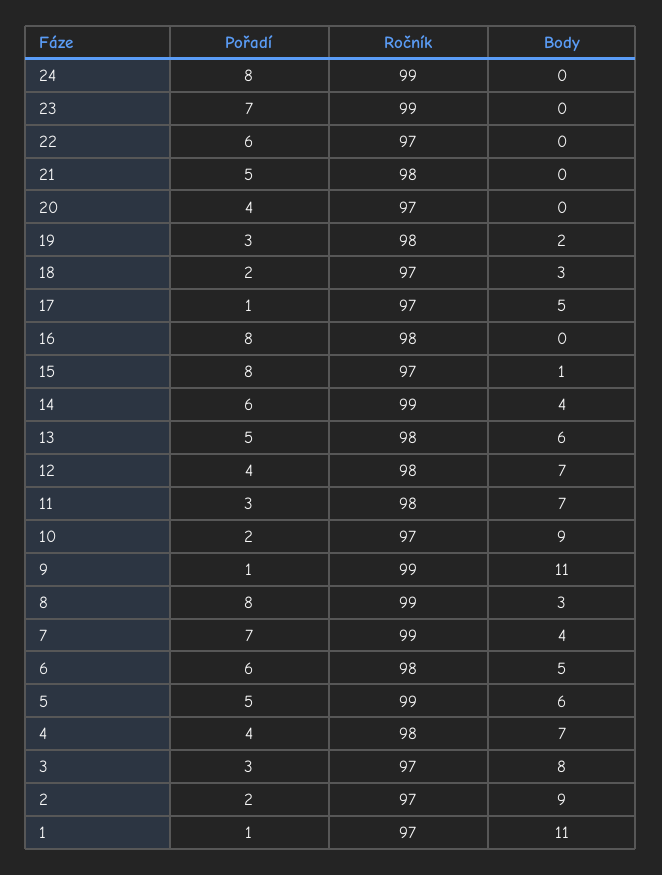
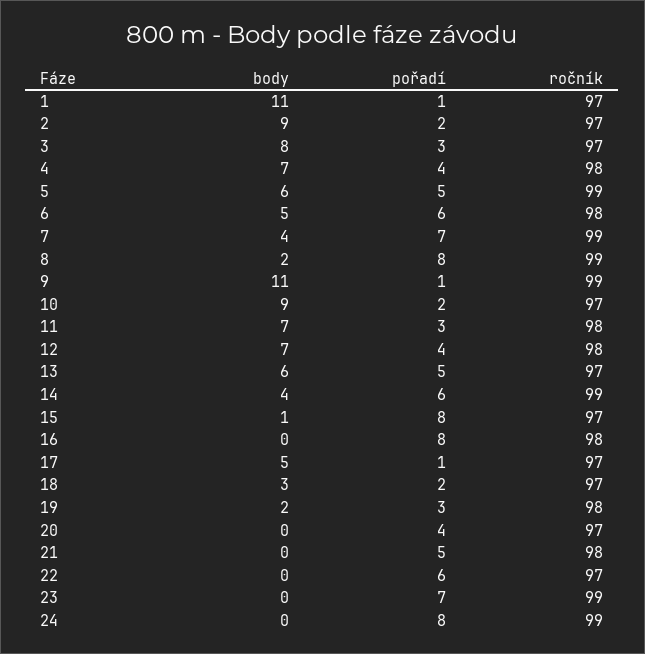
  {
    "Pořadí": {
      "24": 8,
      "23": 7,
      "22": 6,
      "21": 5,
      "20": 4,
      "19": 3,
      "18": 2,
      "17": 1,
      "16": 8,
      "15": 8,
      "14": 6,
      "13": 5,
      "12": 4,
      "11": 3,
      "10": 2,
      "9": 1,
      "8": 8,
      "7": 7,
      "6": 6,
      "5": 5,
      "4": 4,
      "3": 3,
      "2": 2,
      "1": 1
    },
    "Ročník": {
      "24": 99,
      "23": 99,
      "22": 97,
      "21": 98,
      "20": 97,
      "19": 98,
      "18": 97,
      "17": 97,
      "16": 98,
      "15": 97,
      "14": 99,
-     "13": 98,
+     "13": 97,
      "12": 98,
      "11": 98,
      "10": 97,
      "9": 99,
      "8": 99,
      "7": 99,
      "6": 98,
      "5": 99,
      "4": 98,
      "3": 97,
      "2": 97,
      "1": 97
    },
    "Body": {
      "24": 0,
      "23": 0,
      "22": 0,
      "21": 0,
      "20": 0,
      "19": 2,
      "18": 3,
      "17": 5,
      "16": 0,
      "15": 1,
      "14": 4,
      "13": 6,
      "12": 7,
      "11": 7,
      "10": 9,
      "9": 11,
-     "8": 3,
+     "8": 2,
      "7": 4,
      "6": 5,
      "5": 6,
      "4": 7,
      "3": 8,
      "2": 9,
      "1": 11
    }
  }

